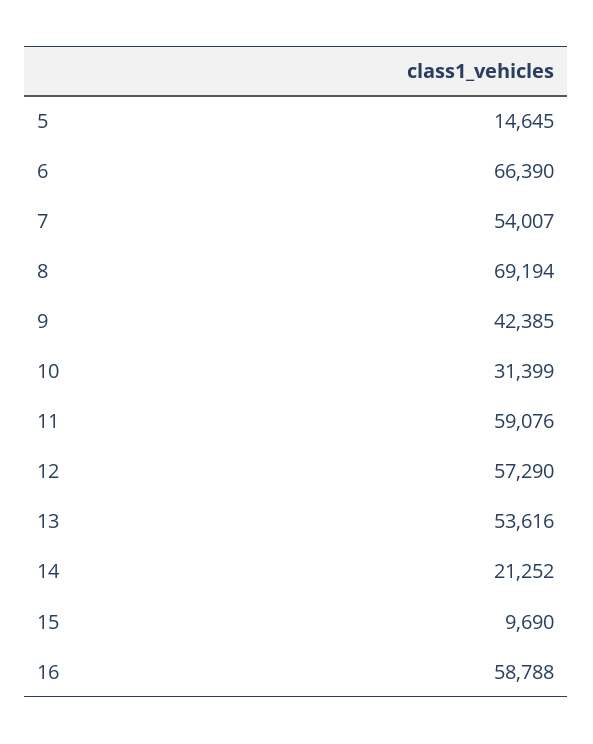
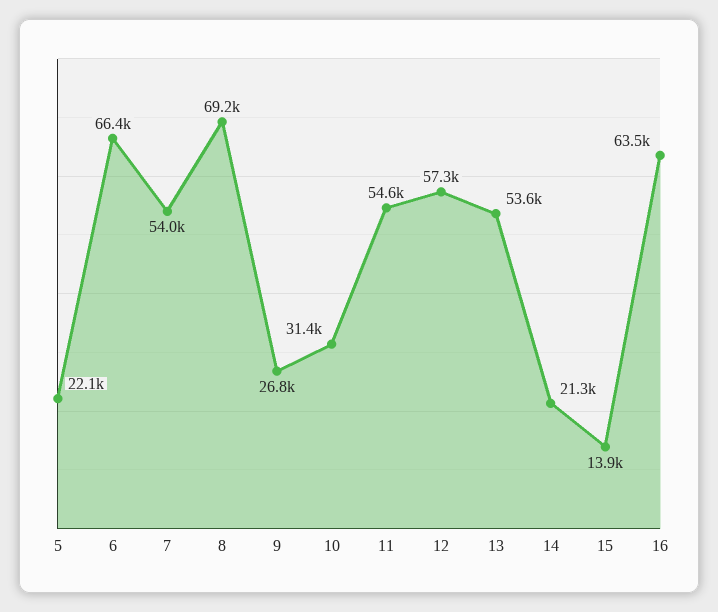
  {
-   "5": 14645,
+   "5": 22100,
    "6": 66390,
    "7": 54007,
    "8": 69194,
-   "9": 42385,
+   "9": 26800,
    "10": 31399,
-   "11": 59076,
+   "11": 54600,
    "12": 57290,
    "13": 53616,
    "14": 21252,
-   "15": 9690,
+   "15": 13900,
-   "16": 58788
+   "16": 63500
  }

